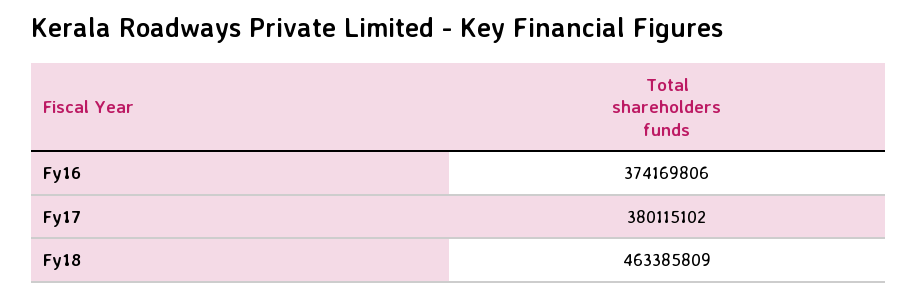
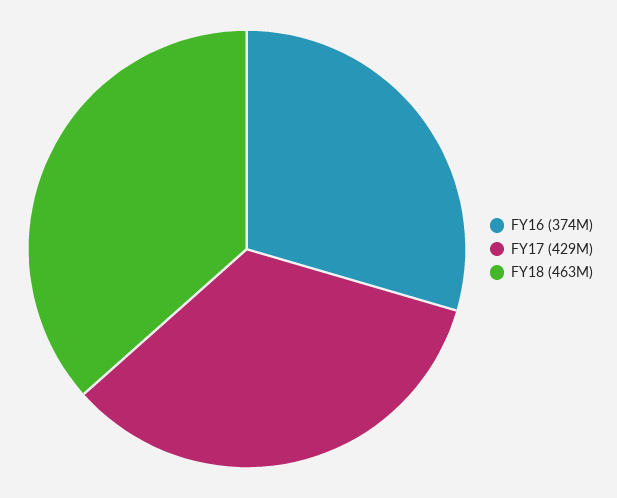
  {
    "Fy16": 374169806,
-   "Fy17": 380115102,
+   "Fy17": 429000000,
    "Fy18": 463385809
  }

